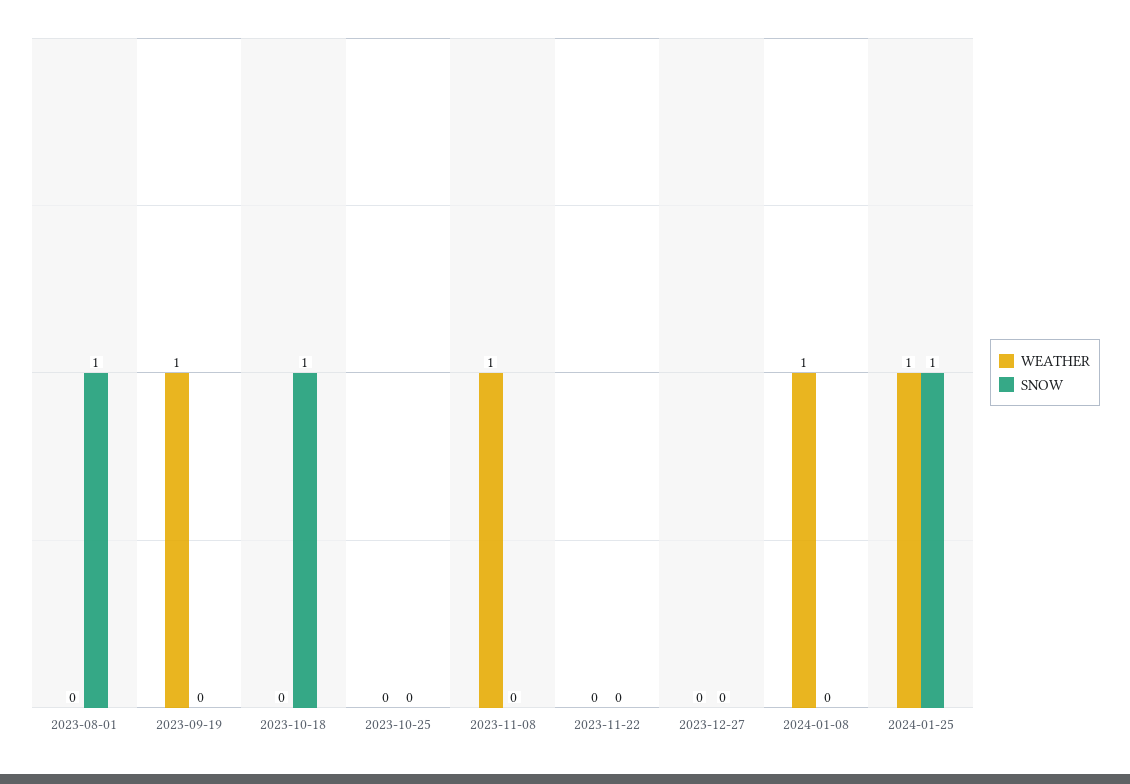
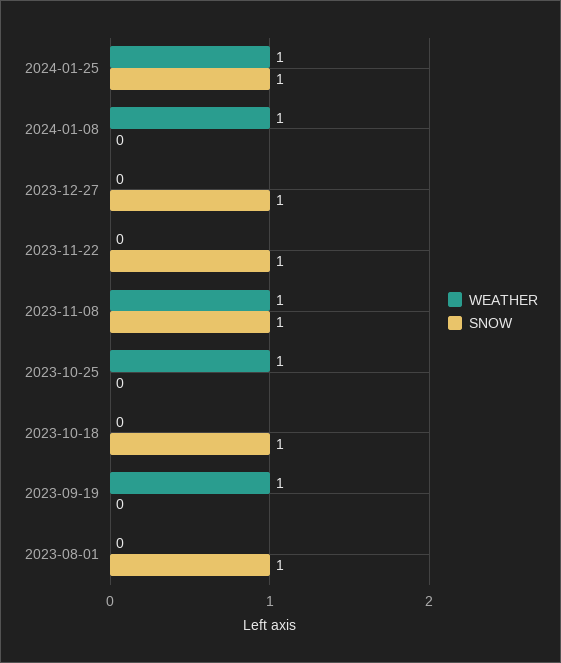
  {
    "WEATHER": {
      "2023-08-01": 0,
      "2023-09-19": 1,
      "2023-10-18": 0,
-     "2023-10-25": 0,
+     "2023-10-25": 1,
      "2023-11-08": 1,
      "2023-11-22": 0,
      "2023-12-27": 0,
      "2024-01-08": 1,
      "2024-01-25": 1
    },
    "SNOW": {
      "2023-08-01": 1,
      "2023-09-19": 0,
      "2023-10-18": 1,
      "2023-10-25": 0,
-     "2023-11-08": 0,
+     "2023-11-08": 1,
-     "2023-11-22": 0,
+     "2023-11-22": 1,
-     "2023-12-27": 0,
+     "2023-12-27": 1,
      "2024-01-08": 0,
      "2024-01-25": 1
    }
  }

